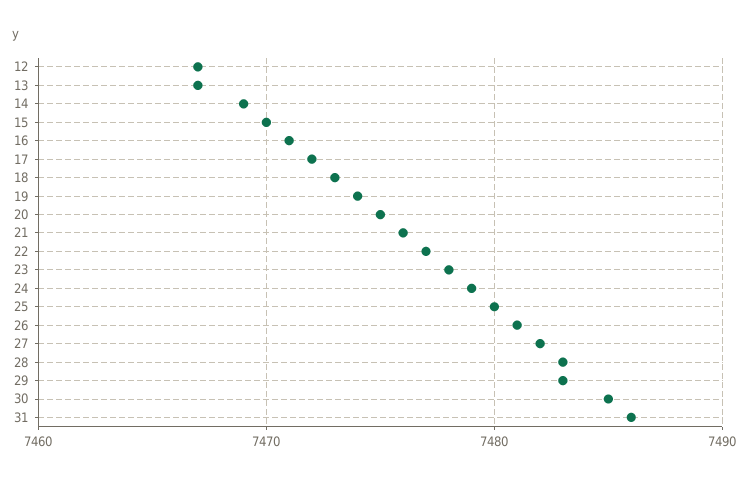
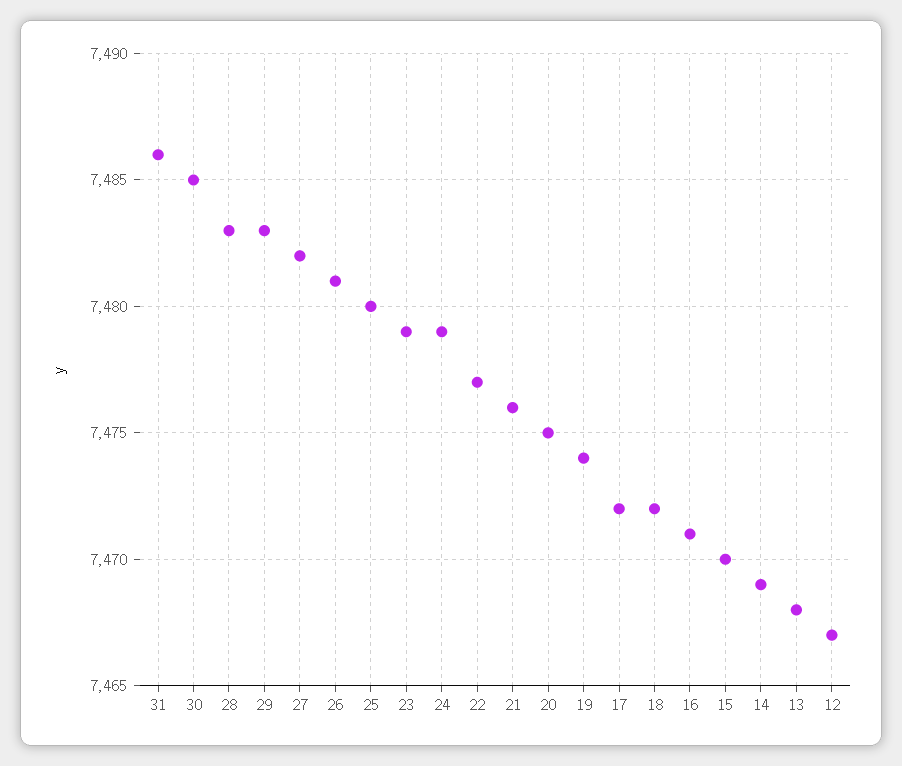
  {
    "12": 7467,
-   "13": 7467,
+   "13": 7468,
    "14": 7469,
    "15": 7470,
    "16": 7471,
    "17": 7472,
-   "18": 7473,
+   "18": 7472,
    "19": 7474,
    "20": 7475,
    "21": 7476,
    "22": 7477,
-   "23": 7478,
+   "23": 7479,
    "24": 7479,
    "25": 7480,
    "26": 7481,
    "27": 7482,
    "28": 7483,
    "29": 7483,
    "30": 7485,
    "31": 7486
  }

